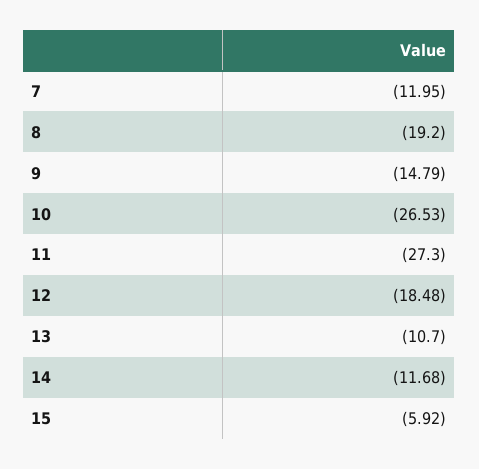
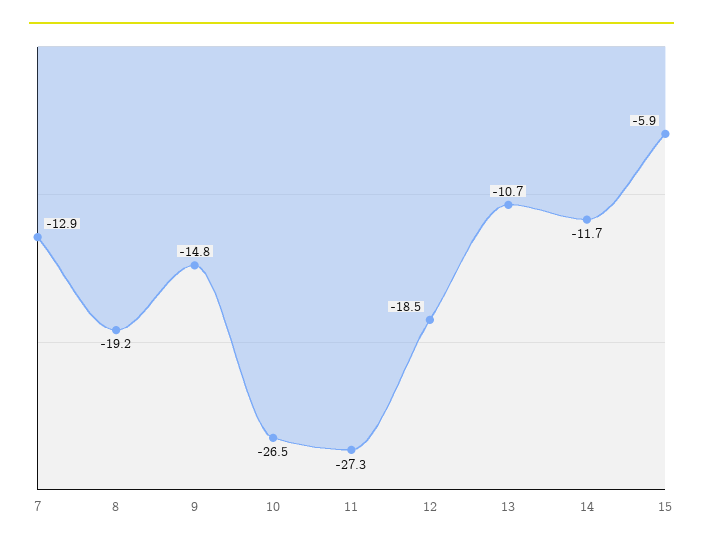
  {
-   "7": -11.95,
+   "7": -12.9,
    "8": -19.2,
    "9": -14.79,
    "10": -26.53,
    "11": -27.3,
    "12": -18.48,
    "13": -10.7,
    "14": -11.68,
    "15": -5.92
  }

